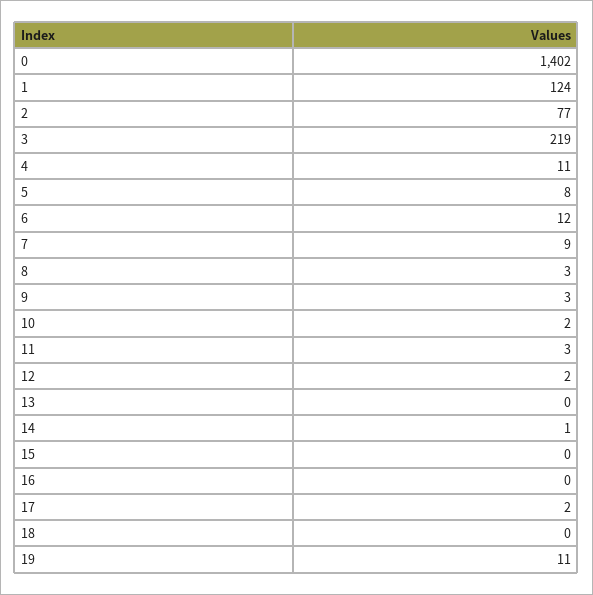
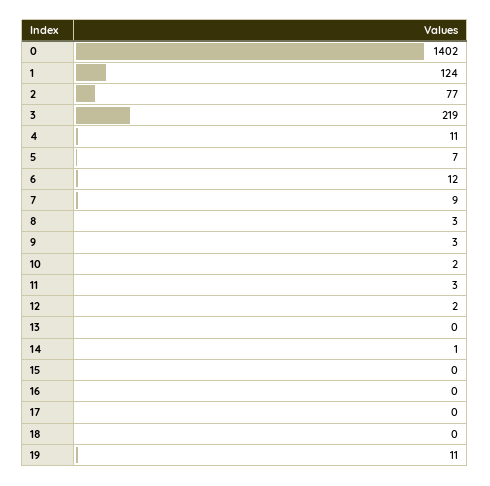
  {
    "0": 1402,
    "1": 124,
    "2": 77,
    "3": 219,
    "4": 11,
-   "5": 8,
+   "5": 7,
    "6": 12,
    "7": 9,
    "8": 3,
    "9": 3,
    "10": 2,
    "11": 3,
    "12": 2,
    "13": 0,
    "14": 1,
    "15": 0,
    "16": 0,
-   "17": 2,
+   "17": 0,
    "18": 0,
    "19": 11
  }

